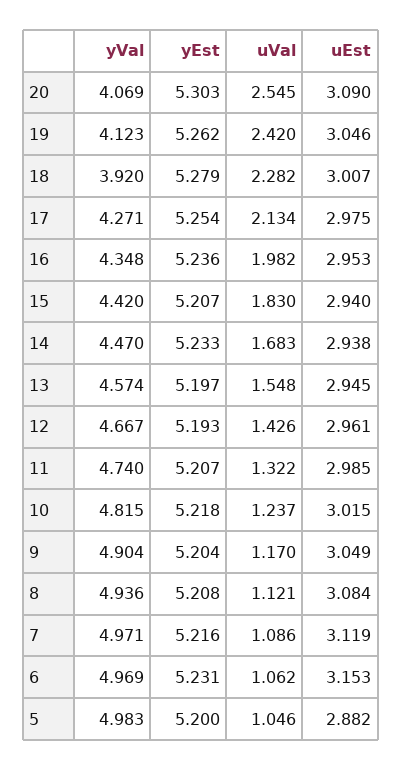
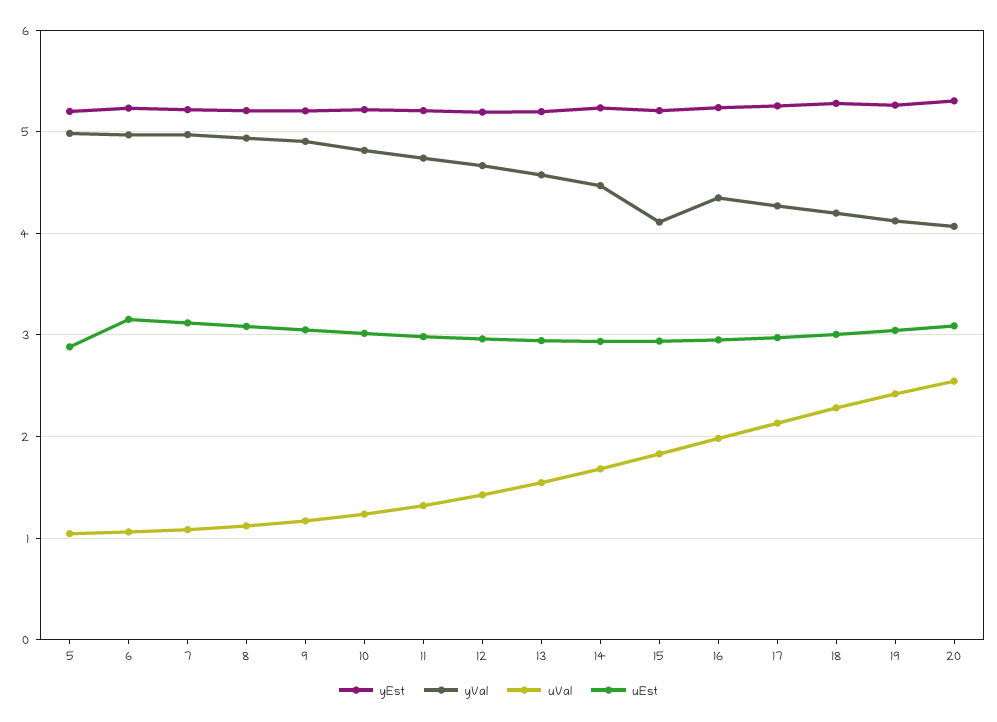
  {
    "yVal": {
      "20": 4.069,
      "19": 4.123,
-     "18": 3.92,
+     "18": 4.2,
      "17": 4.271,
      "16": 4.348,
-     "15": 4.42,
+     "15": 4.1,
      "14": 4.47,
      "13": 4.574,
      "12": 4.667,
      "11": 4.74,
      "10": 4.815,
      "9": 4.904,
      "8": 4.936,
      "7": 4.971,
      "6": 4.969,
      "5": 4.983
    },
    "yEst": {
      "20": 5.303,
      "19": 5.262,
      "18": 5.279,
      "17": 5.254,
      "16": 5.236,
      "15": 5.207,
      "14": 5.233,
      "13": 5.197,
      "12": 5.193,
      "11": 5.207,
      "10": 5.218,
      "9": 5.204,
      "8": 5.208,
      "7": 5.216,
      "6": 5.231,
      "5": 5.2
    },
    "uVal": {
      "20": 2.545,
      "19": 2.42,
      "18": 2.282,
      "17": 2.134,
      "16": 1.982,
      "15": 1.83,
      "14": 1.683,
      "13": 1.548,
      "12": 1.426,
      "11": 1.322,
      "10": 1.237,
      "9": 1.17,
      "8": 1.121,
      "7": 1.086,
      "6": 1.062,
      "5": 1.046
    },
    "uEst": {
      "20": 3.09,
      "19": 3.046,
      "18": 3.007,
      "17": 2.975,
      "16": 2.953,
      "15": 2.94,
      "14": 2.938,
      "13": 2.945,
      "12": 2.961,
      "11": 2.985,
      "10": 3.015,
      "9": 3.049,
      "8": 3.084,
      "7": 3.119,
      "6": 3.153,
      "5": 2.882
    }
  }

